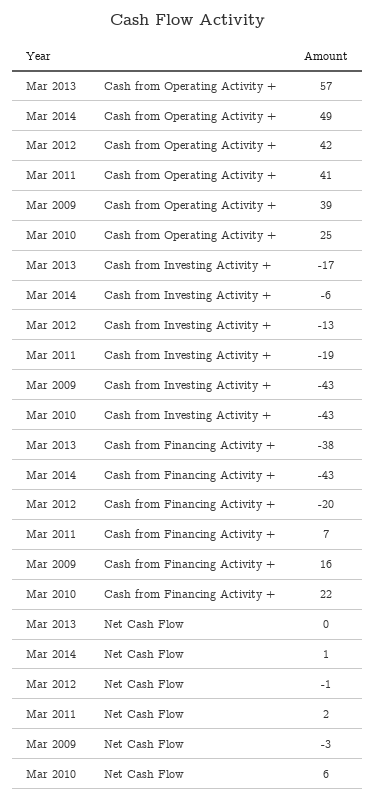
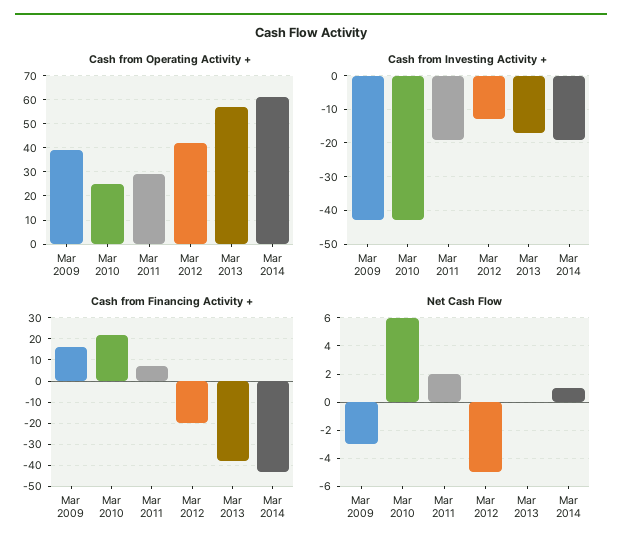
  {
    "Cash from Operating Activity +": {
      "Mar 2013": 57,
-     "Mar 2014": 49,
+     "Mar 2014": 60,
      "Mar 2012": 42,
-     "Mar 2011": 41,
+     "Mar 2011": 30,
      "Mar 2009": 39,
      "Mar 2010": 25
    },
    "Cash from Investing Activity +": {
      "Mar 2013": -17,
-     "Mar 2014": -6,
+     "Mar 2014": -20,
      "Mar 2012": -13,
      "Mar 2011": -19,
      "Mar 2009": -43,
      "Mar 2010": -43
    },
    "Cash from Financing Activity +": {
      "Mar 2013": -38,
      "Mar 2014": -43,
      "Mar 2012": -20,
      "Mar 2011": 7,
      "Mar 2009": 16,
      "Mar 2010": 22
    },
    "Net Cash Flow": {
      "Mar 2013": 0,
      "Mar 2014": 1,
-     "Mar 2012": -1,
+     "Mar 2012": -5,
      "Mar 2011": 2,
      "Mar 2009": -3,
      "Mar 2010": 6
    }
  }

